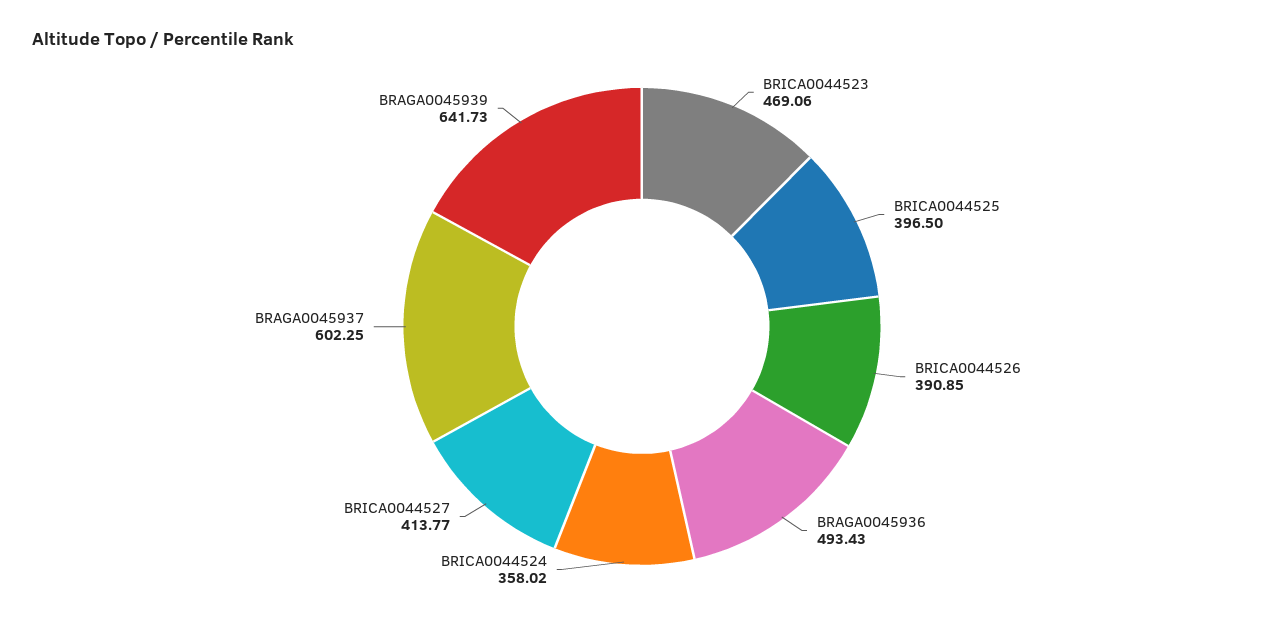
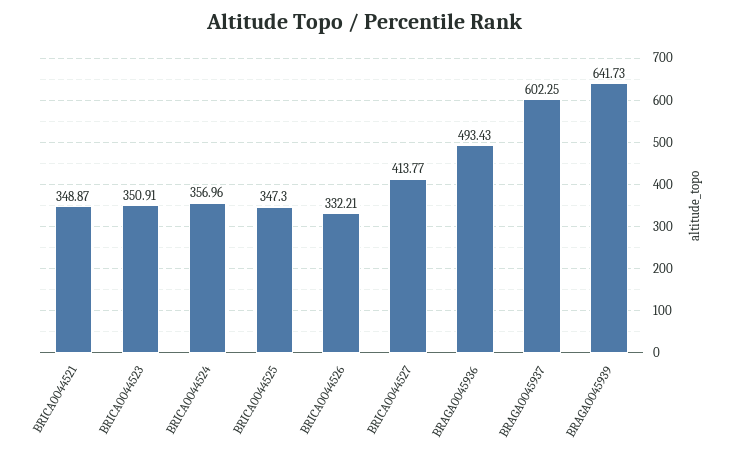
  {
-   "BRICA0044523": 469.06,
+   "BRICA0044523": 350.91,
-   "BRICA0044525": 396.5,
+   "BRICA0044525": 347.3,
-   "BRICA0044526": 390.85,
+   "BRICA0044526": 332.21,
    "BRAGA0045936": 493.43,
-   "BRICA0044524": 358.02,
+   "BRICA0044524": 356.96,
    "BRICA0044527": 413.77,
    "BRAGA0045937": 602.25,
-   "BRAGA0045939": 641.73
+   "BRAGA0045939": 641.73,
+   "BRICA0044521": 348.87
  }

